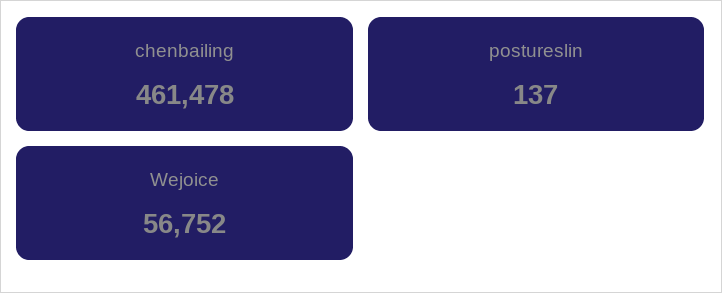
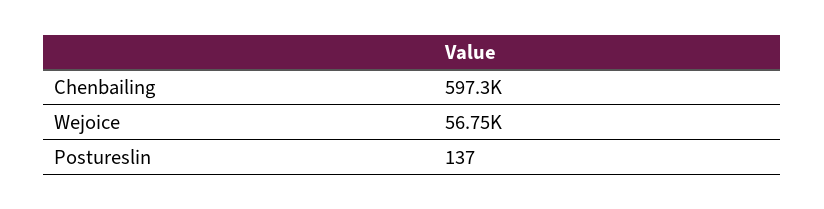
  {
-   "chenbailing": 461478,
+   "chenbailing": 597300,
    "postureslin": 137,
    "Wejoice": 56752
  }

